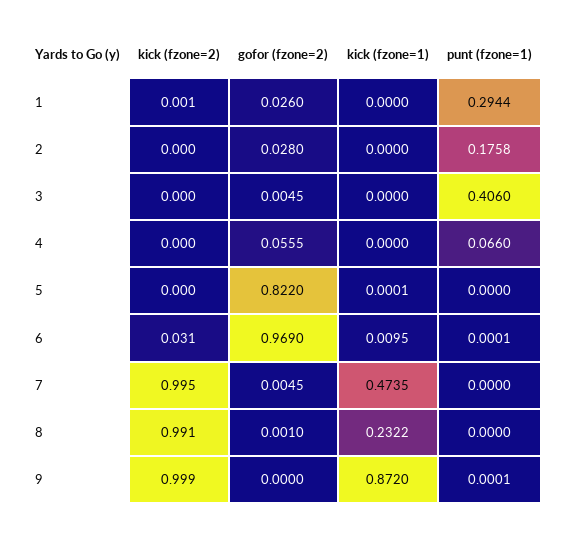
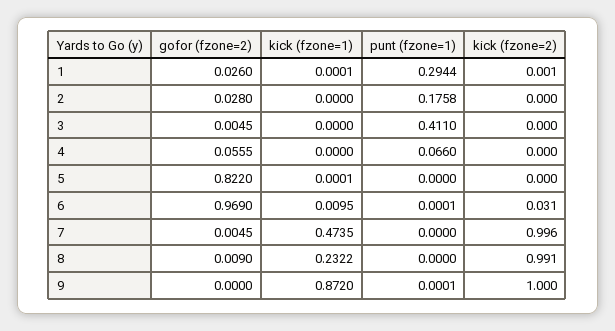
  {
    "kick (fzone=2)": {
      "1": 0.001,
      "2": 0,
      "3": 0,
      "4": 0,
      "5": 0,
      "6": 0.031,
-     "7": 0.995,
+     "7": 0.996,
      "8": 0.991,
-     "9": 0.999
+     "9": 1
    },
    "gofor (fzone=2)": {
      "1": 0.026,
      "2": 0.028,
      "3": 0.0045,
      "4": 0.0555,
      "5": 0.822,
      "6": 0.969,
      "7": 0.0045,
-     "8": 0.001,
+     "8": 0.009,
      "9": 0
    },
    "kick (fzone=1)": {
-     "1": 0,
+     "1": 0.0001,
      "2": 0,
      "3": 0,
      "4": 0,
      "5": 0.0001,
      "6": 0.0095,
      "7": 0.4735,
      "8": 0.2322,
      "9": 0.872
    },
    "punt (fzone=1)": {
      "1": 0.2944,
      "2": 0.1758,
-     "3": 0.406,
+     "3": 0.411,
      "4": 0.066,
      "5": 0,
      "6": 0.0001,
      "7": 0,
      "8": 0,
      "9": 0.0001
    }
  }

